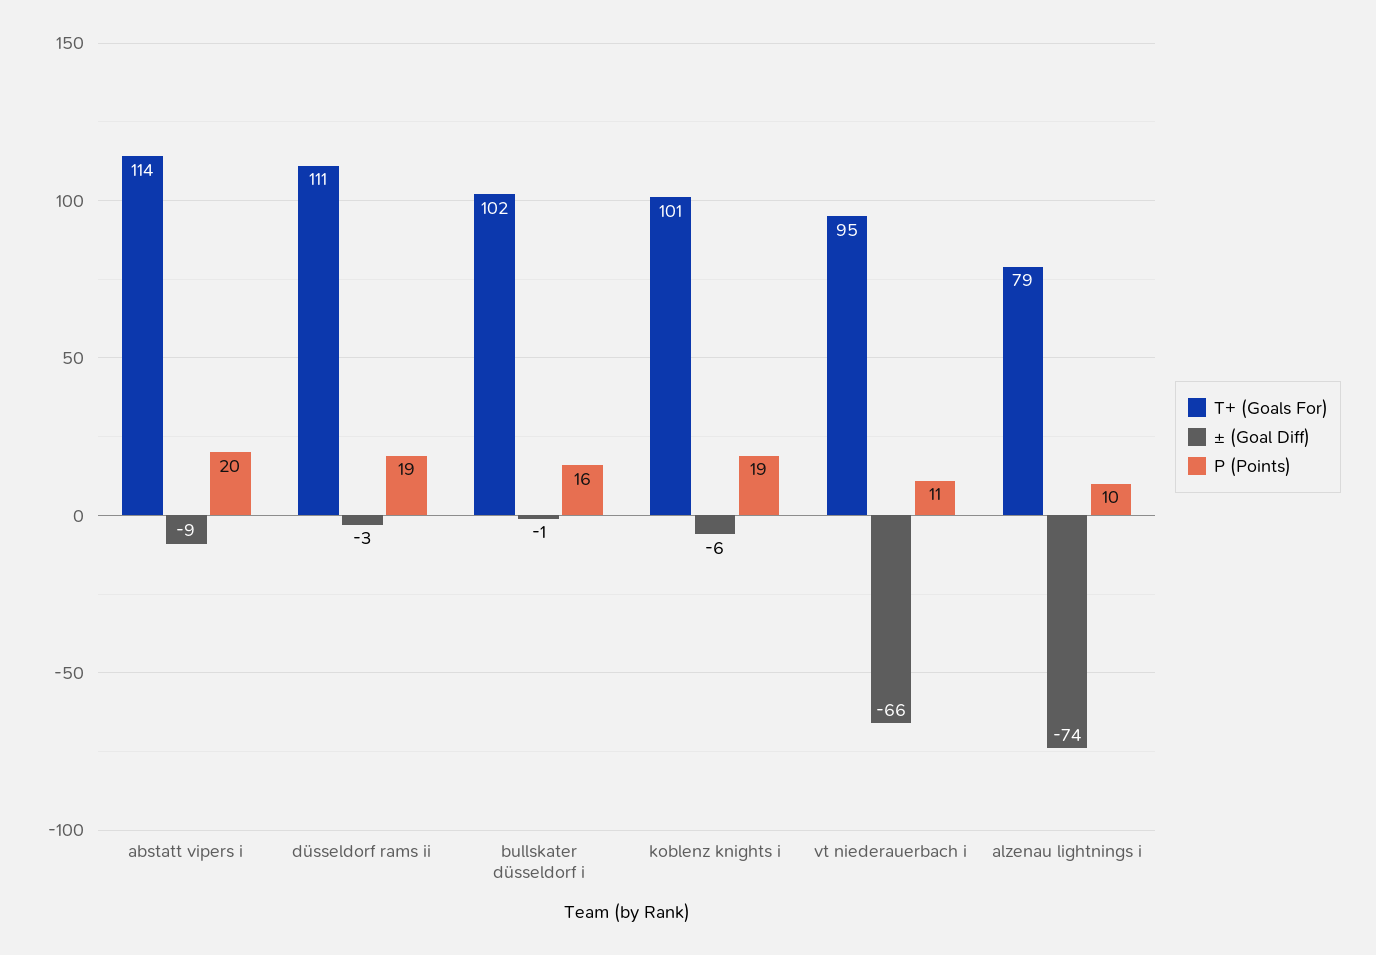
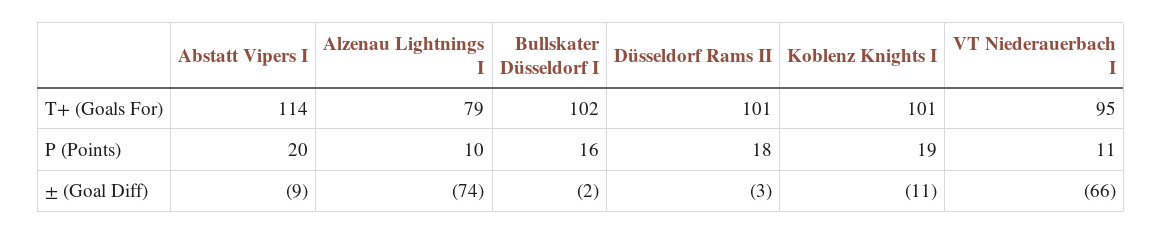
  {
    "T+ (Goals For)": {
      "abstatt vipers i": 114,
-     "düsseldorf rams ii": 111,
+     "düsseldorf rams ii": 101,
      "bullskater düsseldorf i": 102,
      "koblenz knights i": 101,
      "vt niederauerbach i": 95,
      "alzenau lightnings i": 79
    },
    "± (Goal Diff)": {
      "abstatt vipers i": -9,
      "düsseldorf rams ii": -3,
-     "bullskater düsseldorf i": -1,
+     "bullskater düsseldorf i": -2,
-     "koblenz knights i": -6,
+     "koblenz knights i": -11,
      "vt niederauerbach i": -66,
      "alzenau lightnings i": -74
    },
    "P (Points)": {
      "abstatt vipers i": 20,
-     "düsseldorf rams ii": 19,
+     "düsseldorf rams ii": 18,
      "bullskater düsseldorf i": 16,
      "koblenz knights i": 19,
      "vt niederauerbach i": 11,
      "alzenau lightnings i": 10
    }
  }

